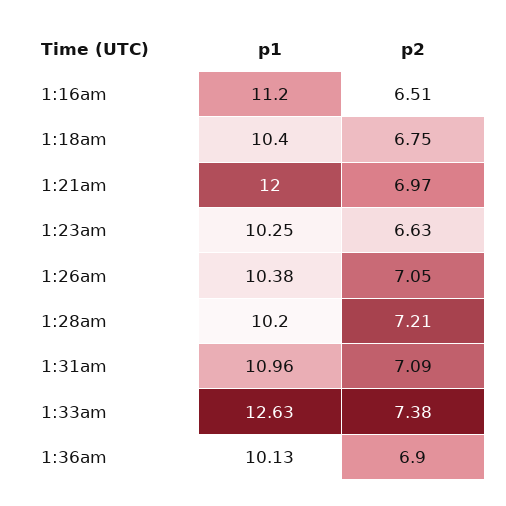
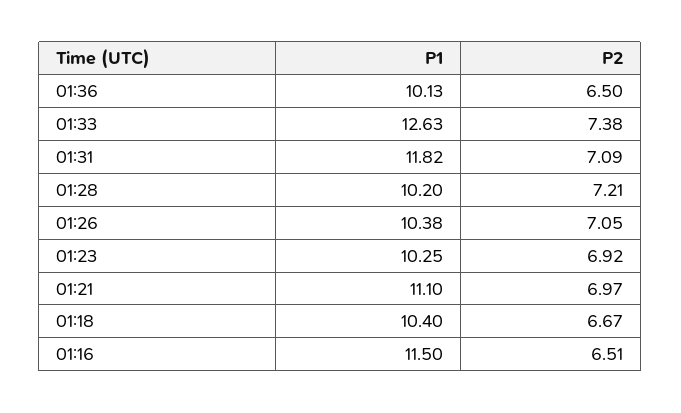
  {
    "p1": {
-     "1:16am": 11.2,
+     "1:16am": 11.5,
      "1:18am": 10.4,
-     "1:21am": 12,
+     "1:21am": 11.1,
      "1:23am": 10.25,
      "1:26am": 10.38,
      "1:28am": 10.2,
-     "1:31am": 10.96,
+     "1:31am": 11.82,
      "1:33am": 12.63,
      "1:36am": 10.13
    },
    "p2": {
      "1:16am": 6.51,
-     "1:18am": 6.75,
+     "1:18am": 6.67,
      "1:21am": 6.97,
-     "1:23am": 6.63,
+     "1:23am": 6.92,
      "1:26am": 7.05,
      "1:28am": 7.21,
      "1:31am": 7.09,
      "1:33am": 7.38,
-     "1:36am": 6.9
+     "1:36am": 6.5
    }
  }

